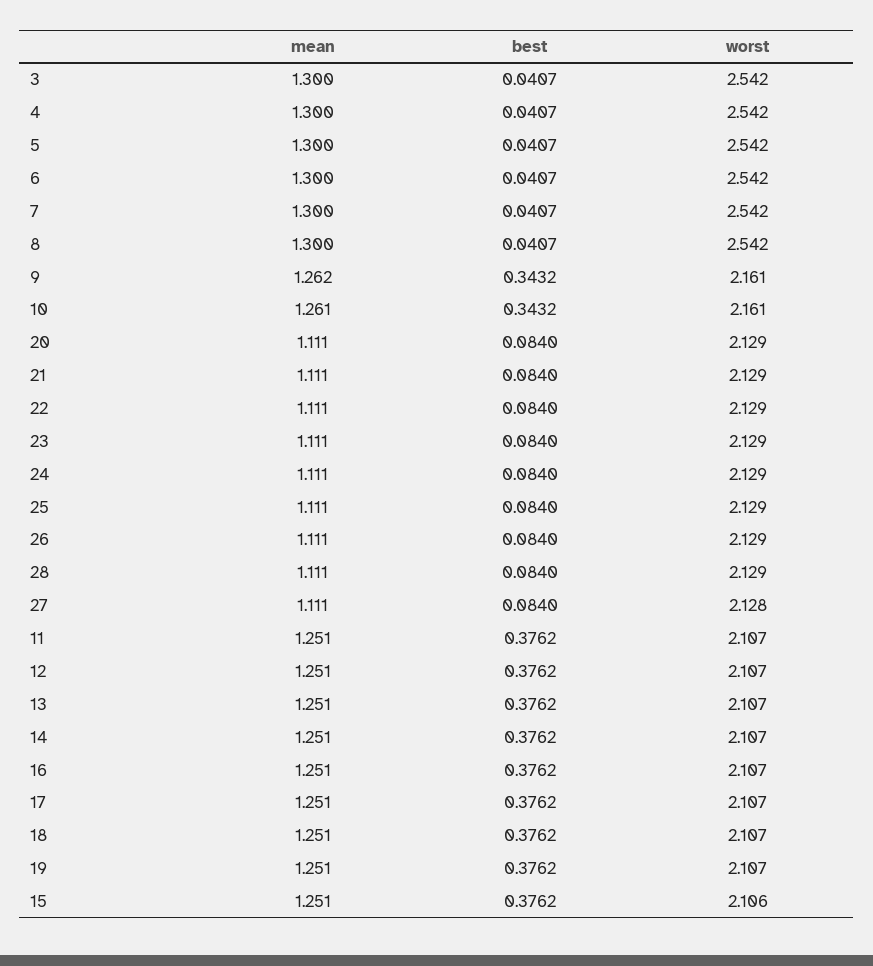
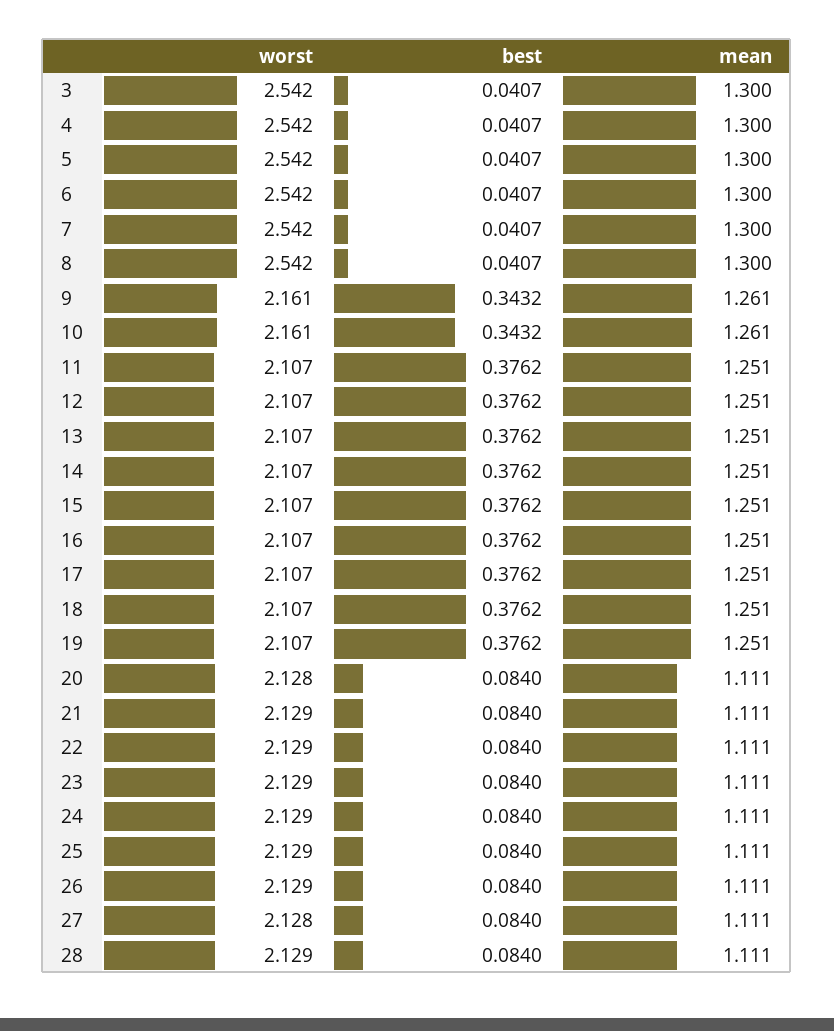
  {
    "mean": {
      "3": 1.3,
      "4": 1.3,
      "5": 1.3,
      "6": 1.3,
      "7": 1.3,
      "8": 1.3,
-     "9": 1.262,
+     "9": 1.261,
      "10": 1.261,
      "20": 1.111,
      "21": 1.111,
      "22": 1.111,
      "23": 1.111,
      "24": 1.111,
      "25": 1.111,
      "26": 1.111,
      "28": 1.111,
      "27": 1.111,
      "11": 1.251,
      "12": 1.251,
      "13": 1.251,
      "14": 1.251,
      "16": 1.251,
      "17": 1.251,
      "18": 1.251,
      "19": 1.251,
      "15": 1.251
    },
    "best": {
      "3": 0.0407,
      "4": 0.0407,
      "5": 0.0407,
      "6": 0.0407,
      "7": 0.0407,
      "8": 0.0407,
      "9": 0.3432,
      "10": 0.3432,
      "20": 0.084,
      "21": 0.084,
      "22": 0.084,
      "23": 0.084,
      "24": 0.084,
      "25": 0.084,
      "26": 0.084,
      "28": 0.084,
      "27": 0.084,
      "11": 0.3762,
      "12": 0.3762,
      "13": 0.3762,
      "14": 0.3762,
      "16": 0.3762,
      "17": 0.3762,
      "18": 0.3762,
      "19": 0.3762,
      "15": 0.3762
    },
    "worst": {
      "3": 2.542,
      "4": 2.542,
      "5": 2.542,
      "6": 2.542,
      "7": 2.542,
      "8": 2.542,
      "9": 2.161,
      "10": 2.161,
-     "20": 2.129,
+     "20": 2.128,
      "21": 2.129,
      "22": 2.129,
      "23": 2.129,
      "24": 2.129,
      "25": 2.129,
      "26": 2.129,
      "28": 2.129,
      "27": 2.128,
      "11": 2.107,
      "12": 2.107,
      "13": 2.107,
      "14": 2.107,
      "16": 2.107,
      "17": 2.107,
      "18": 2.107,
      "19": 2.107,
-     "15": 2.106
+     "15": 2.107
    }
  }

